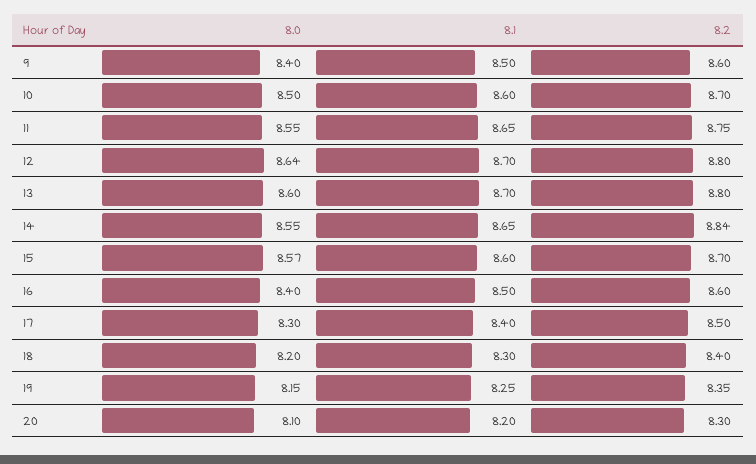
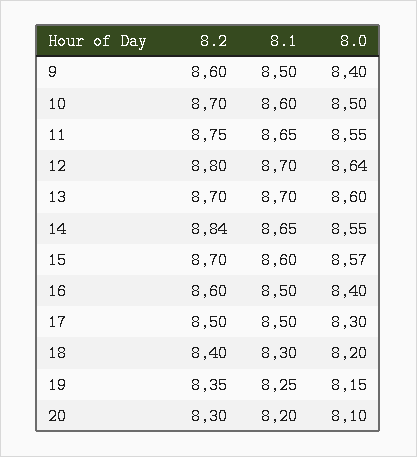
  {
    "8.0": {
      "9": 8.4,
      "10": 8.5,
      "11": 8.55,
      "12": 8.64,
      "13": 8.6,
      "14": 8.55,
      "15": 8.57,
      "16": 8.4,
      "17": 8.3,
      "18": 8.2,
      "19": 8.15,
      "20": 8.1
    },
    "8.1": {
      "9": 8.5,
      "10": 8.6,
      "11": 8.65,
      "12": 8.7,
      "13": 8.7,
      "14": 8.65,
      "15": 8.6,
      "16": 8.5,
-     "17": 8.4,
+     "17": 8.5,
      "18": 8.3,
      "19": 8.25,
      "20": 8.2
    },
    "8.2": {
      "9": 8.6,
      "10": 8.7,
      "11": 8.75,
      "12": 8.8,
-     "13": 8.8,
+     "13": 8.7,
      "14": 8.84,
      "15": 8.7,
      "16": 8.6,
      "17": 8.5,
      "18": 8.4,
      "19": 8.35,
      "20": 8.3
    }
  }

